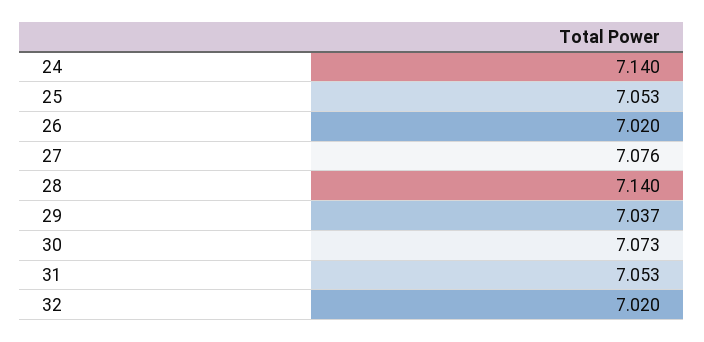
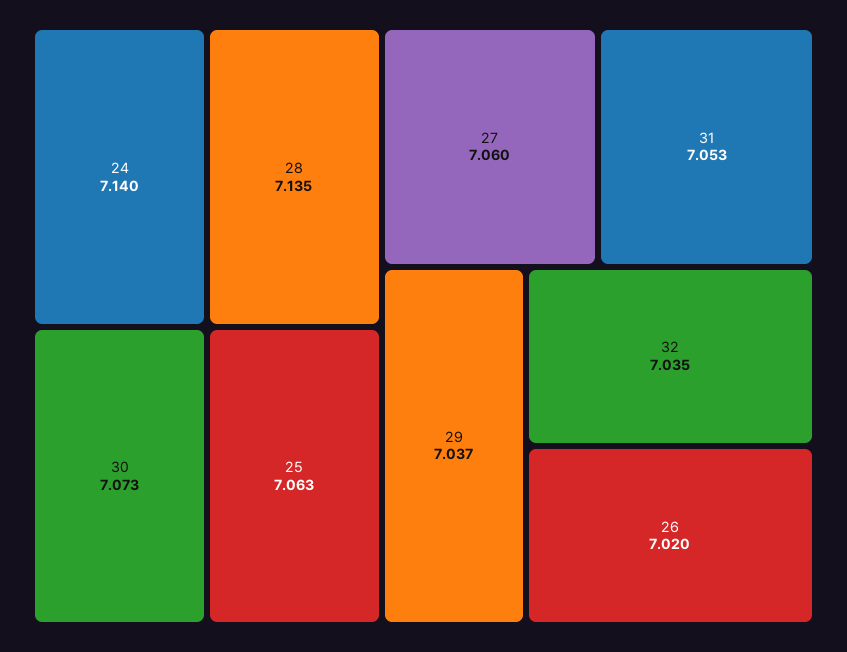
  {
    "24": 7.14,
-   "25": 7.053,
+   "25": 7.063,
    "26": 7.02,
-   "27": 7.076,
+   "27": 7.06,
-   "28": 7.14,
+   "28": 7.135,
    "29": 7.037,
    "30": 7.073,
    "31": 7.053,
-   "32": 7.02
+   "32": 7.035
  }

